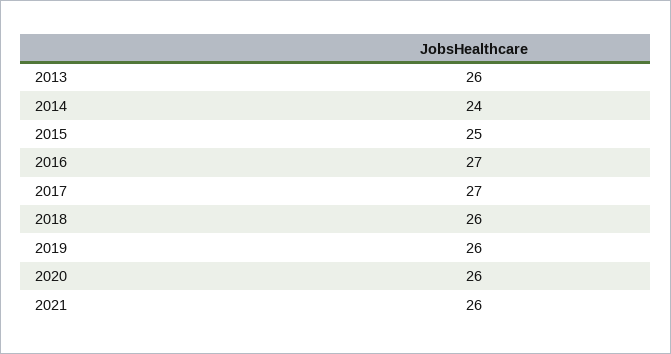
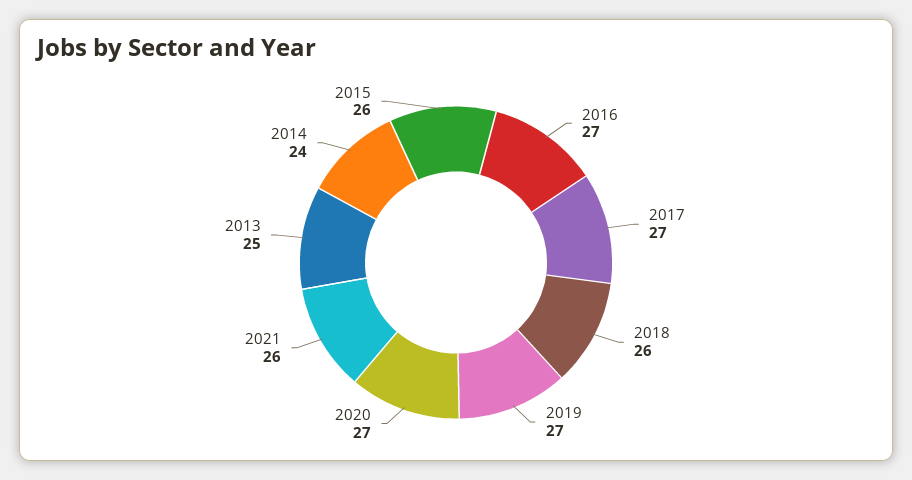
  {
-   "2013": 26,
+   "2013": 25,
    "2014": 24,
-   "2015": 25,
+   "2015": 26,
    "2016": 27,
    "2017": 27,
    "2018": 26,
-   "2019": 26,
+   "2019": 27,
-   "2020": 26,
+   "2020": 27,
    "2021": 26
  }

